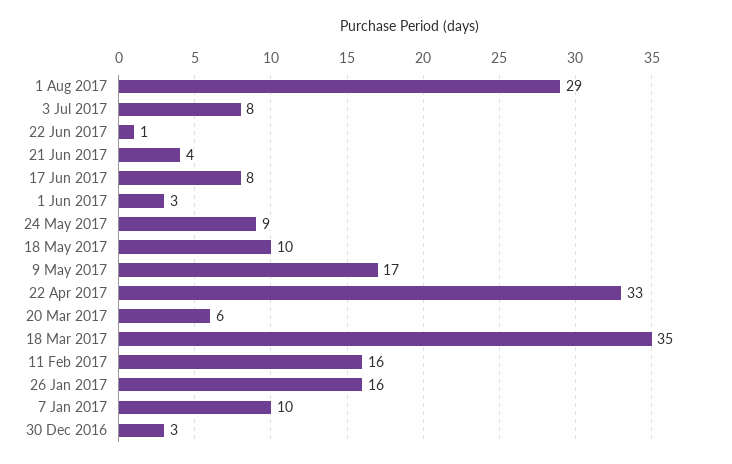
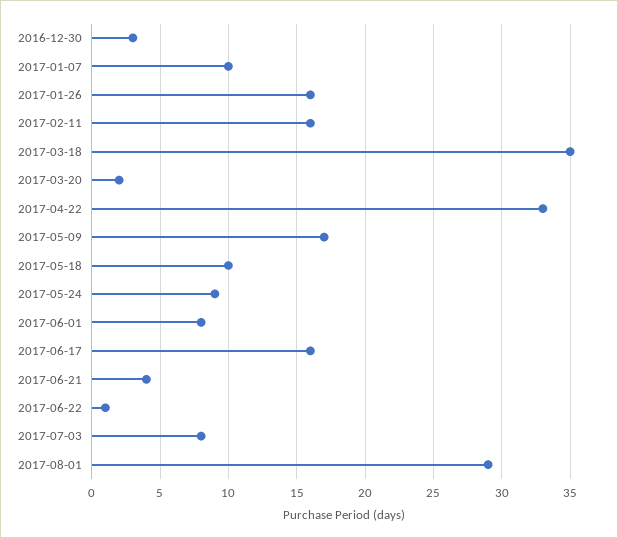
  {
    "1 Aug 2017": 29,
    "3 Jul 2017": 8,
    "22 Jun 2017": 1,
    "21 Jun 2017": 4,
-   "17 Jun 2017": 8,
+   "17 Jun 2017": 16,
-   "1 Jun 2017": 3,
+   "1 Jun 2017": 8,
    "24 May 2017": 9,
    "18 May 2017": 10,
    "9 May 2017": 17,
    "22 Apr 2017": 33,
-   "20 Mar 2017": 6,
+   "20 Mar 2017": 2,
    "18 Mar 2017": 35,
    "11 Feb 2017": 16,
    "26 Jan 2017": 16,
    "7 Jan 2017": 10,
    "30 Dec 2016": 3
  }

